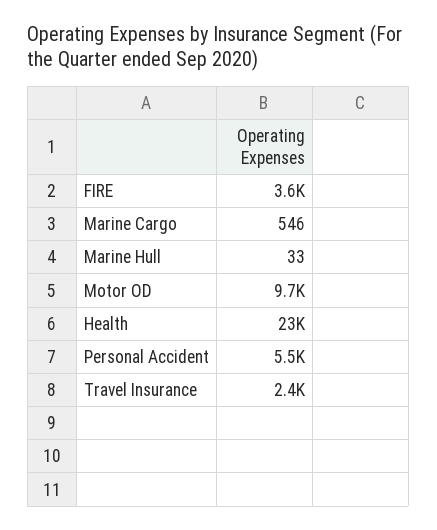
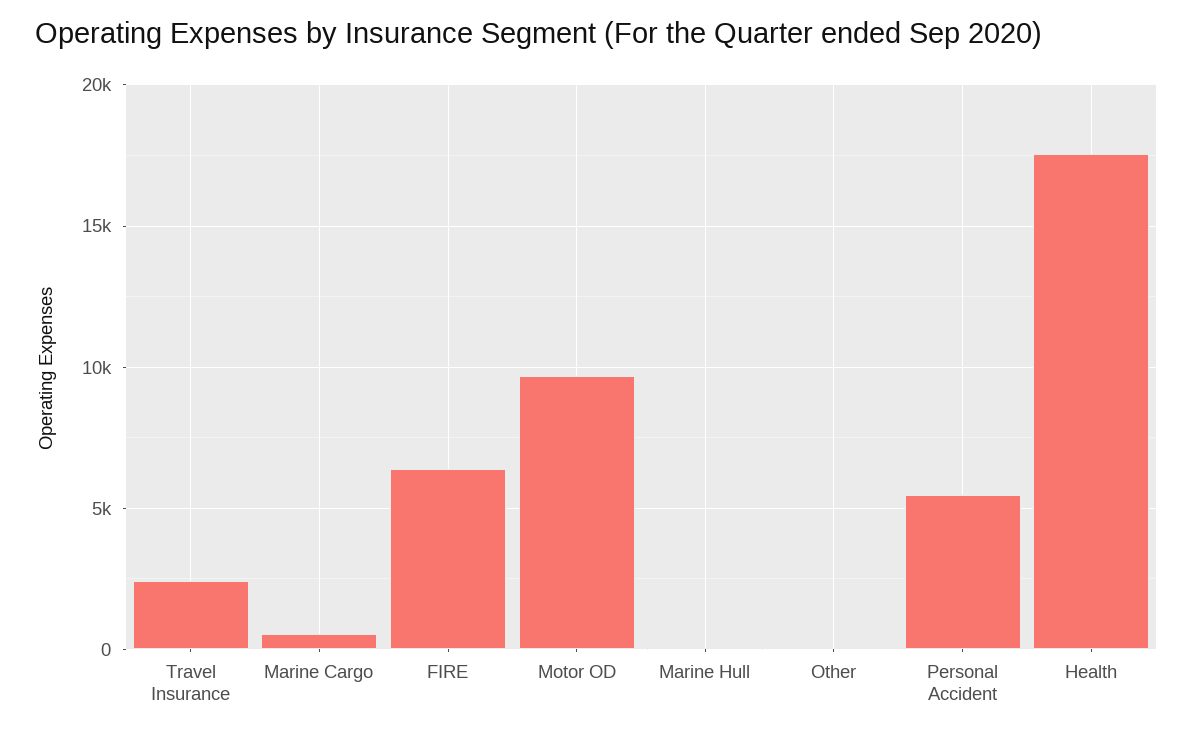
  {
-   "FIRE": 3600,
+   "FIRE": 6500,
    "Marine Cargo": 546,
    "Marine Hull": 33,
    "Motor OD": 9700,
-   "Health": 23000,
+   "Health": 17500,
    "Personal Accident": 5500,
-   "Travel Insurance": 2400
+   "Travel Insurance": 2400,
+   "Other": 0
  }

